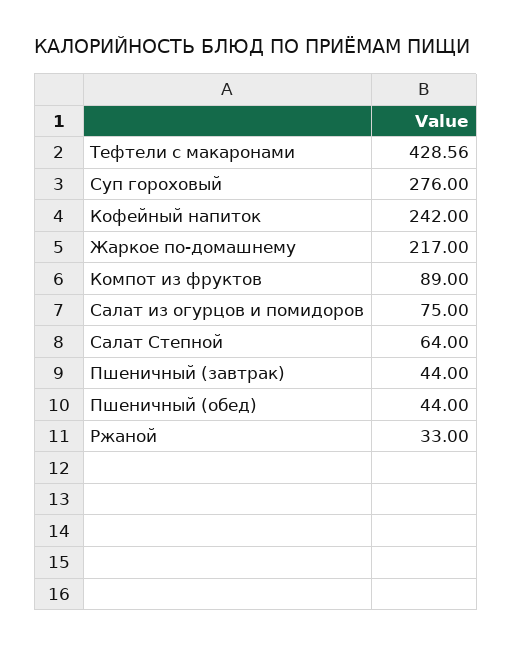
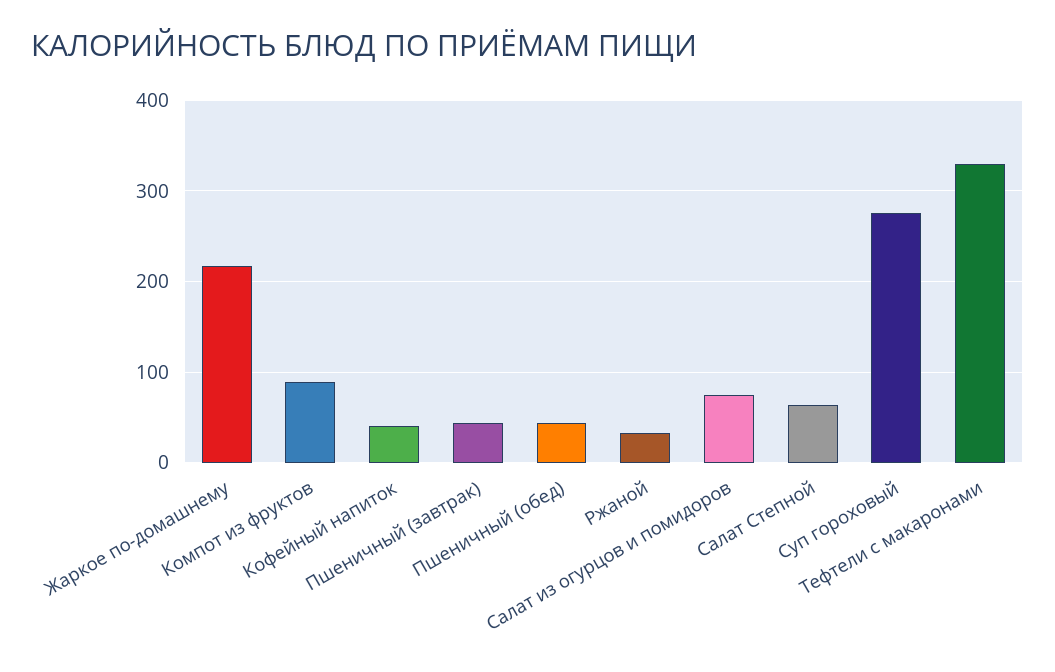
  {
-   "Тефтели с макаронами": 428.56,
+   "Тефтели с макаронами": 330,
    "Суп гороховый": 276,
-   "Кофейный напиток": 242,
+   "Кофейный напиток": 40,
    "Жаркое по-домашнему": 217,
    "Компот из фруктов": 89,
    "Салат из огурцов и помидоров": 75,
    "Салат Степной": 64,
    "Пшеничный (завтрак)": 44,
    "Пшеничный (обед)": 44,
    "Ржаной": 33
  }

